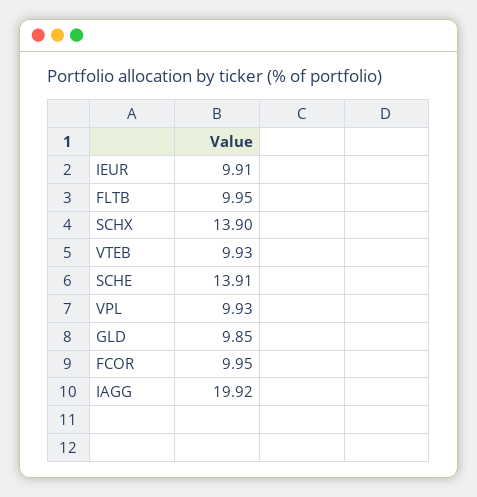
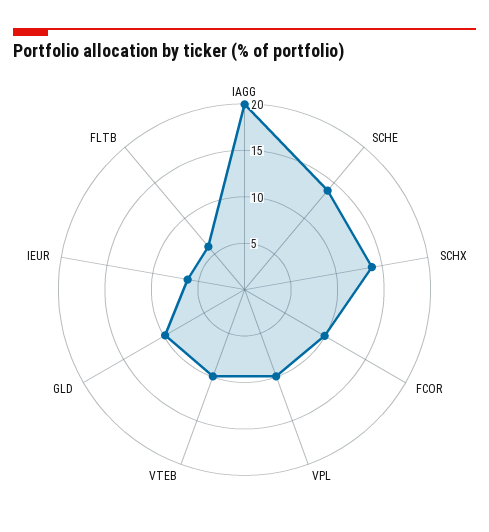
  {
-   "IEUR": 9.91,
+   "IEUR": 6,
-   "FLTB": 9.95,
+   "FLTB": 6,
    "SCHX": 13.9,
    "VTEB": 9.93,
    "SCHE": 13.91,
    "VPL": 9.93,
    "GLD": 9.85,
    "FCOR": 9.95,
    "IAGG": 19.92
  }

